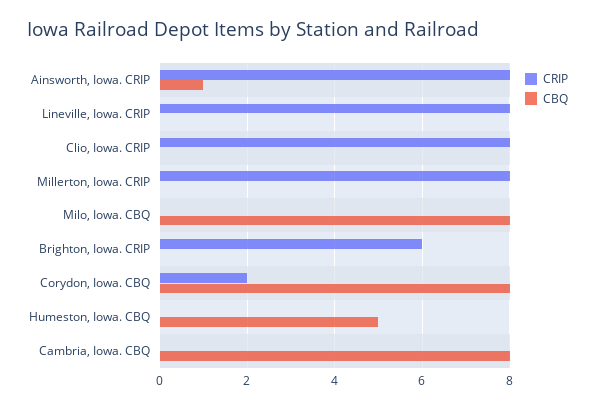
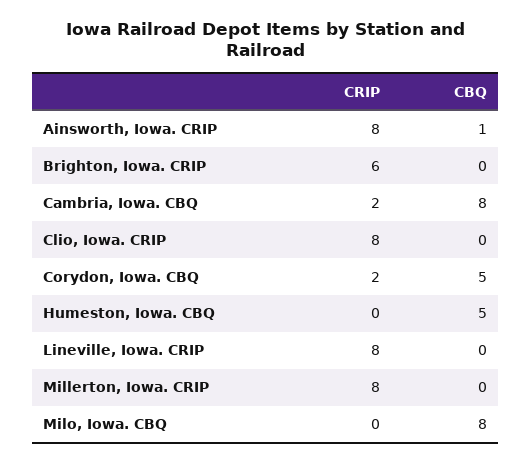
  {
    "CRIP": {
      "Ainsworth, Iowa. CRIP": 8,
      "Lineville, Iowa. CRIP": 8,
      "Clio, Iowa. CRIP": 8,
      "Millerton, Iowa. CRIP": 8,
      "Milo, Iowa. CBQ": 0,
      "Brighton, Iowa. CRIP": 6,
      "Corydon, Iowa. CBQ": 2,
      "Humeston, Iowa. CBQ": 0,
-     "Cambria, Iowa. CBQ": 0
+     "Cambria, Iowa. CBQ": 2
    },
    "CBQ": {
      "Ainsworth, Iowa. CRIP": 1,
      "Lineville, Iowa. CRIP": 0,
      "Clio, Iowa. CRIP": 0,
      "Millerton, Iowa. CRIP": 0,
      "Milo, Iowa. CBQ": 8,
      "Brighton, Iowa. CRIP": 0,
-     "Corydon, Iowa. CBQ": 8,
+     "Corydon, Iowa. CBQ": 5,
      "Humeston, Iowa. CBQ": 5,
      "Cambria, Iowa. CBQ": 8
    }
  }

